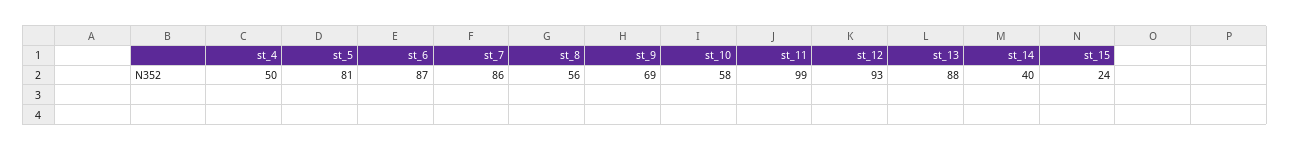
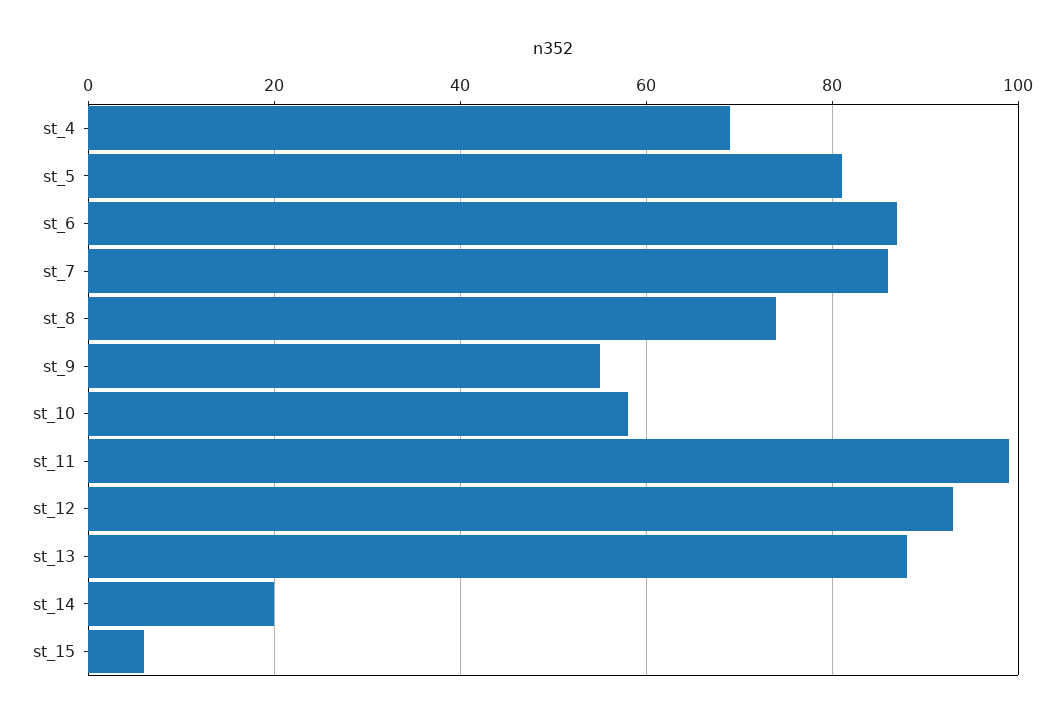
  {
-   "st_4": 50,
+   "st_4": 70,
    "st_5": 81,
    "st_6": 87,
    "st_7": 86,
-   "st_8": 56,
+   "st_8": 75,
-   "st_9": 69,
+   "st_9": 55,
    "st_10": 58,
    "st_11": 99,
    "st_12": 93,
    "st_13": 88,
-   "st_14": 40,
+   "st_14": 20,
-   "st_15": 24
+   "st_15": 5
  }

